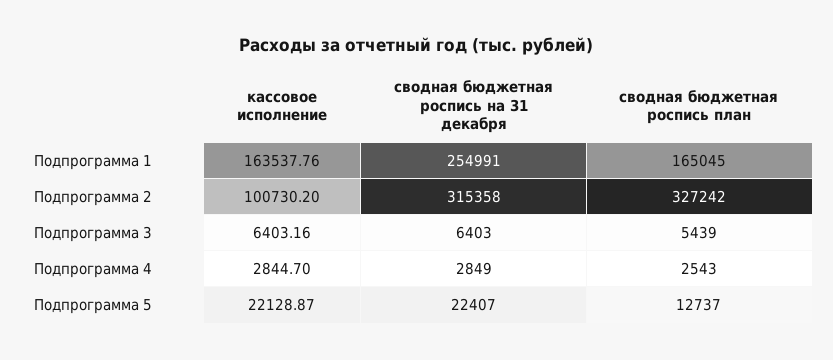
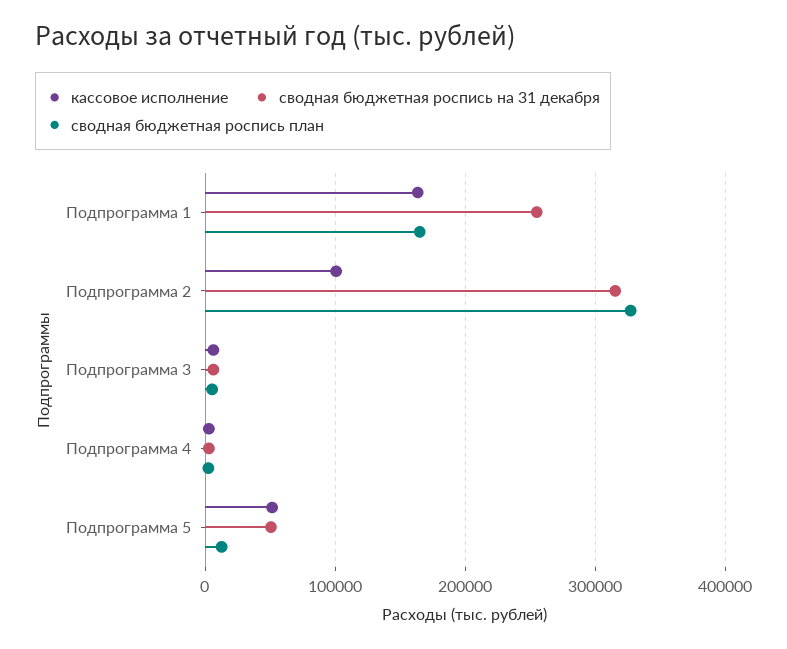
  {
    "кассовое исполнение": {
      "Подпрограмма 1": 163537.76,
      "Подпрограмма 2": 100730.2,
      "Подпрограмма 3": 6403.16,
      "Подпрограмма 4": 2844.7,
-     "Подпрограмма 5": 22128.87
+     "Подпрограмма 5": 50000
    },
    "сводная бюджетная роспись на 31 декабря": {
      "Подпрограмма 1": 254991,
      "Подпрограмма 2": 315358,
      "Подпрограмма 3": 6403,
      "Подпрограмма 4": 2849,
-     "Подпрограмма 5": 22407
+     "Подпрограмма 5": 50000
    },
    "сводная бюджетная роспись план": {
      "Подпрограмма 1": 165045,
      "Подпрограмма 2": 327242,
      "Подпрограмма 3": 5439,
      "Подпрограмма 4": 2543,
      "Подпрограмма 5": 12737
    }
  }

